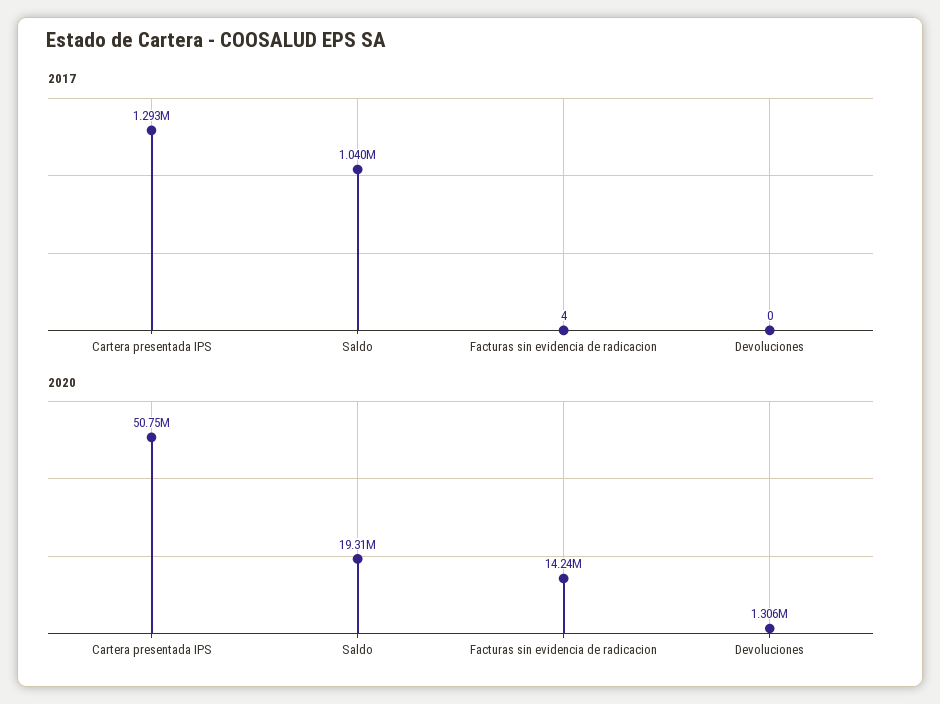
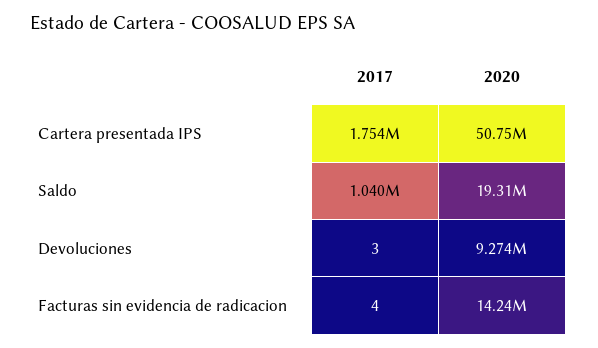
  {
    "2017": {
-     "Cartera presentada IPS": 1293000,
+     "Cartera presentada IPS": 1754000,
      "Saldo": 1040000,
      "Facturas sin evidencia de radicacion": 4,
-     "Devoluciones": 0
+     "Devoluciones": 3
    },
    "2020": {
      "Cartera presentada IPS": 50750000,
      "Saldo": 19310000,
      "Facturas sin evidencia de radicacion": 14240000,
-     "Devoluciones": 1306000
+     "Devoluciones": 9274000
    }
  }

